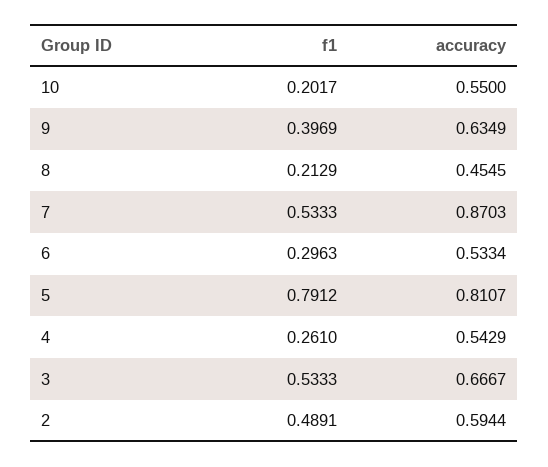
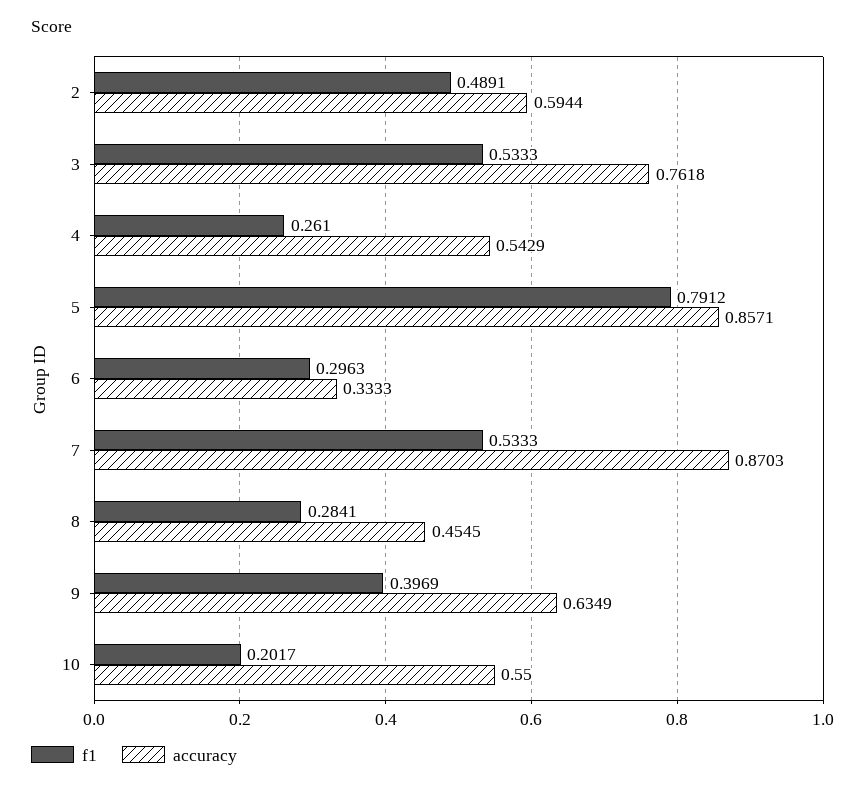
  {
    "f1": {
      "10": 0.2017,
      "9": 0.3969,
-     "8": 0.2129,
+     "8": 0.2841,
      "7": 0.5333,
      "6": 0.2963,
      "5": 0.7912,
      "4": 0.261,
      "3": 0.5333,
      "2": 0.4891
    },
    "accuracy": {
      "10": 0.55,
      "9": 0.6349,
      "8": 0.4545,
      "7": 0.8703,
-     "6": 0.5334,
+     "6": 0.3333,
-     "5": 0.8107,
+     "5": 0.8571,
      "4": 0.5429,
-     "3": 0.6667,
+     "3": 0.7618,
      "2": 0.5944
    }
  }

